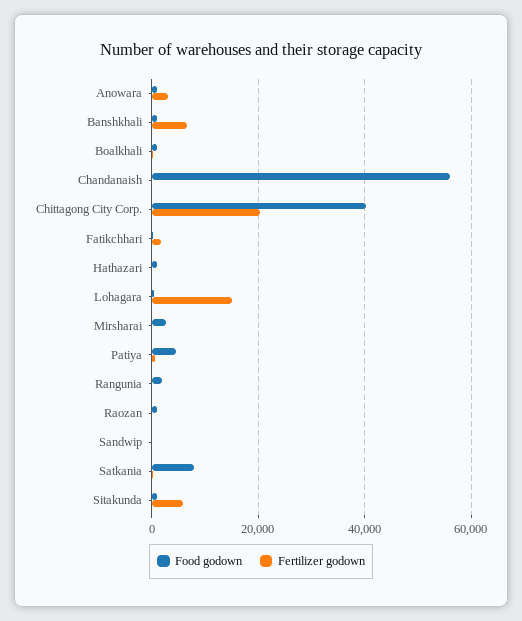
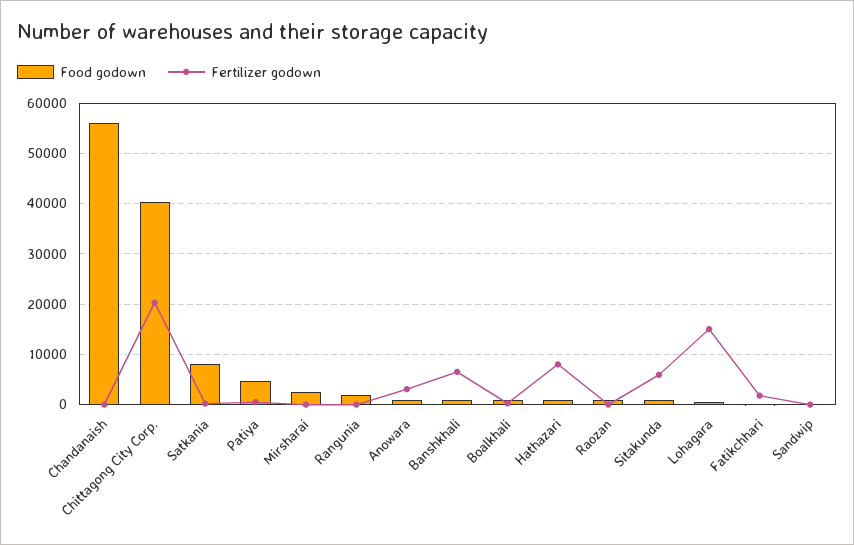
  {
    "Food godown": {
      "Anowara": 2000,
      "Banshkhali": 2000,
      "Boalkhali": 2000,
      "Chandanaish": 56000,
      "Chittagong City Corp.": 40000,
      "Fatikchhari": 0,
      "Hathazari": 2000,
      "Lohagara": 0,
      "Mirsharai": 2000,
      "Patiya": 4000,
      "Rangunia": 2000,
      "Raozan": 2000,
      "Sandwip": 0,
      "Satkania": 8000,
      "Sitakunda": 2000
    },
    "Fertilizer godown": {
      "Anowara": 4000,
      "Banshkhali": 6000,
      "Boalkhali": 0,
      "Chandanaish": 0,
      "Chittagong City Corp.": 20000,
      "Fatikchhari": 2000,
-     "Hathazari": 0,
+     "Hathazari": 8000,
      "Lohagara": 16000,
      "Mirsharai": 0,
      "Patiya": 0,
      "Rangunia": 0,
      "Raozan": 0,
      "Sandwip": 0,
      "Satkania": 0,
      "Sitakunda": 6000
    }
  }

